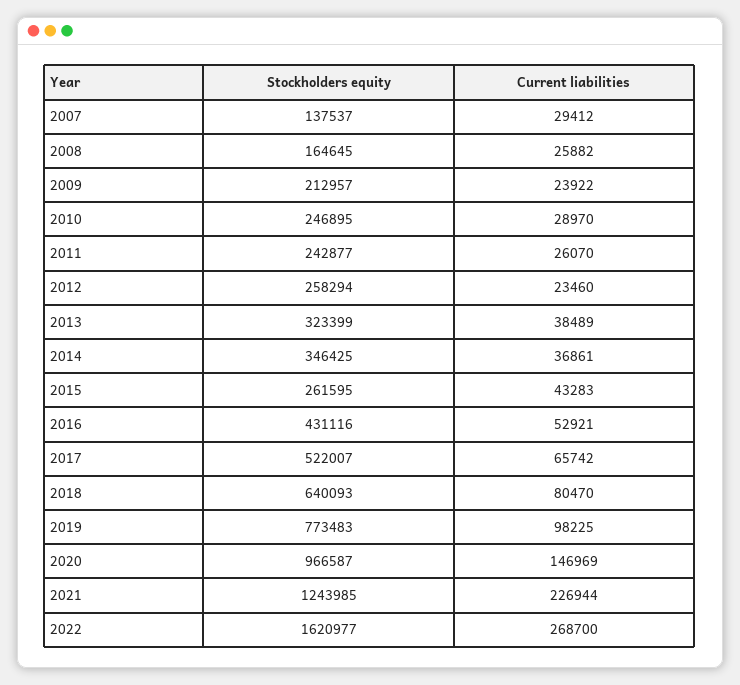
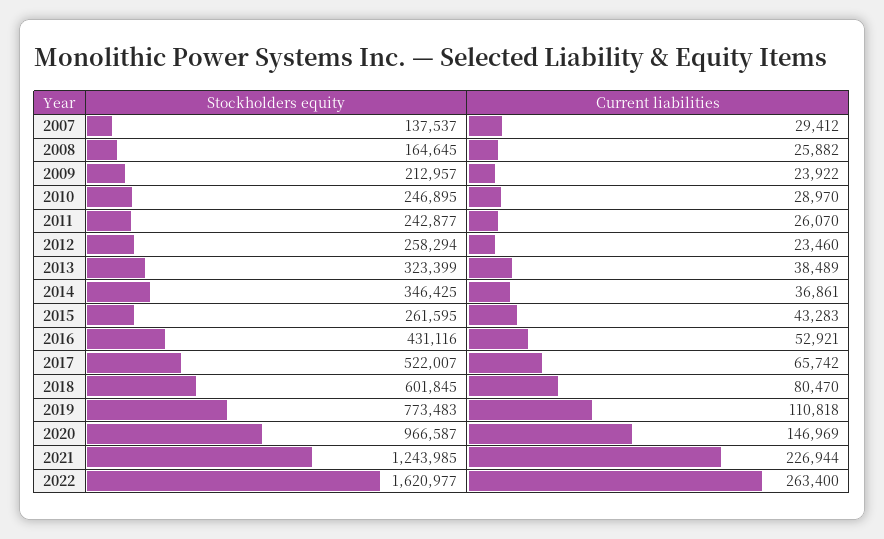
  {
    "Stockholders equity": {
      "2007": 137537,
      "2008": 164645,
      "2009": 212957,
      "2010": 246895,
      "2011": 242877,
      "2012": 258294,
      "2013": 323399,
      "2014": 346425,
      "2015": 261595,
      "2016": 431116,
      "2017": 522007,
-     "2018": 640093,
+     "2018": 601845,
      "2019": 773483,
      "2020": 966587,
      "2021": 1243985,
      "2022": 1620977
    },
    "Current liabilities": {
      "2007": 29412,
      "2008": 25882,
      "2009": 23922,
      "2010": 28970,
      "2011": 26070,
      "2012": 23460,
      "2013": 38489,
      "2014": 36861,
      "2015": 43283,
      "2016": 52921,
      "2017": 65742,
      "2018": 80470,
-     "2019": 98225,
+     "2019": 110818,
      "2020": 146969,
      "2021": 226944,
-     "2022": 268700
+     "2022": 263400
    }
  }

